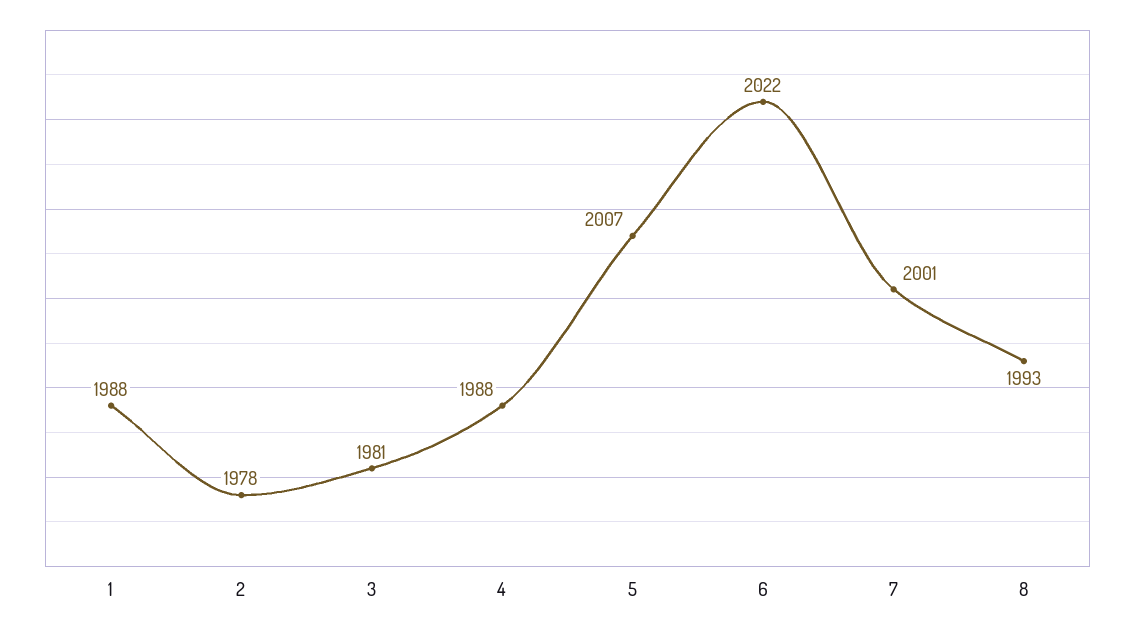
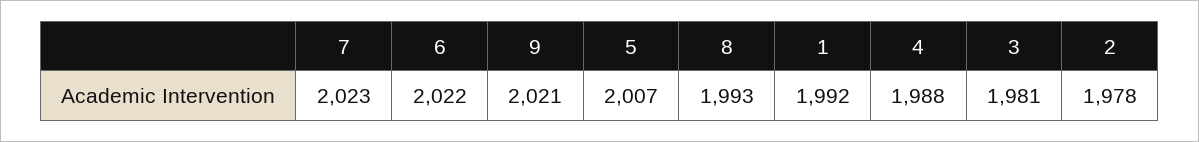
  {
-   "1": 1988,
+   "1": 1992,
    "2": 1978,
    "3": 1981,
    "4": 1988,
    "5": 2007,
    "6": 2022,
-   "7": 2001,
+   "7": 2023,
-   "8": 1993
+   "8": 1993,
+   "9": 2021
  }

